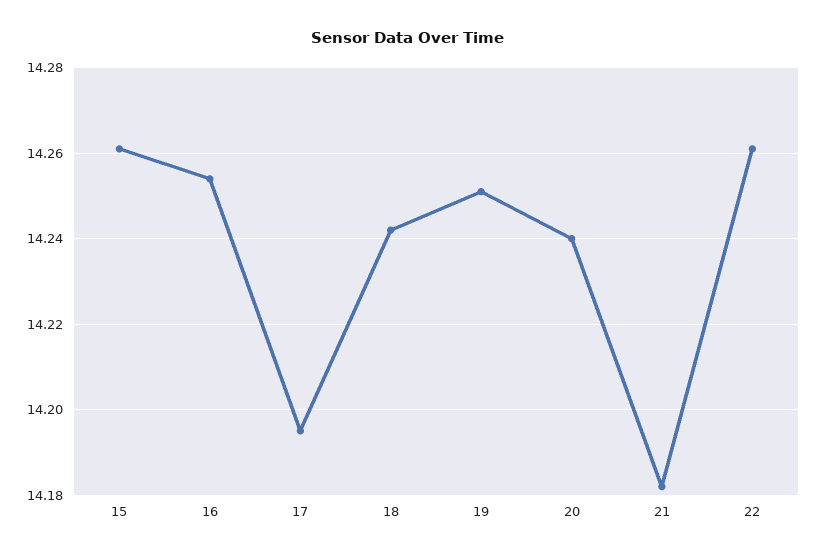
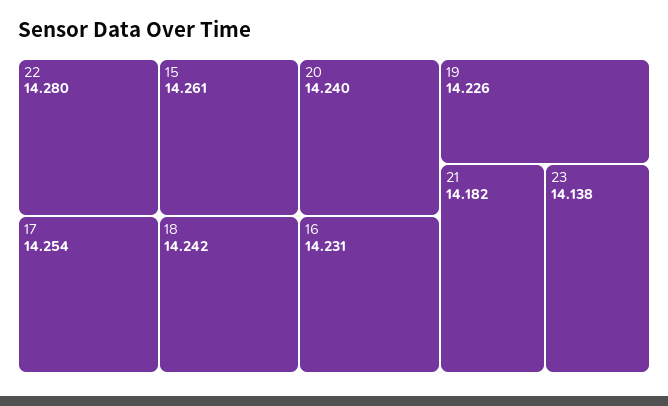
  {
    "15": 14.261,
-   "16": 14.255,
+   "16": 14.231,
-   "17": 14.195,
+   "17": 14.254,
    "18": 14.242,
-   "19": 14.25,
+   "19": 14.226,
    "20": 14.24,
    "21": 14.182,
-   "22": 14.26
+   "22": 14.28,
+   "23": 14.138
  }

